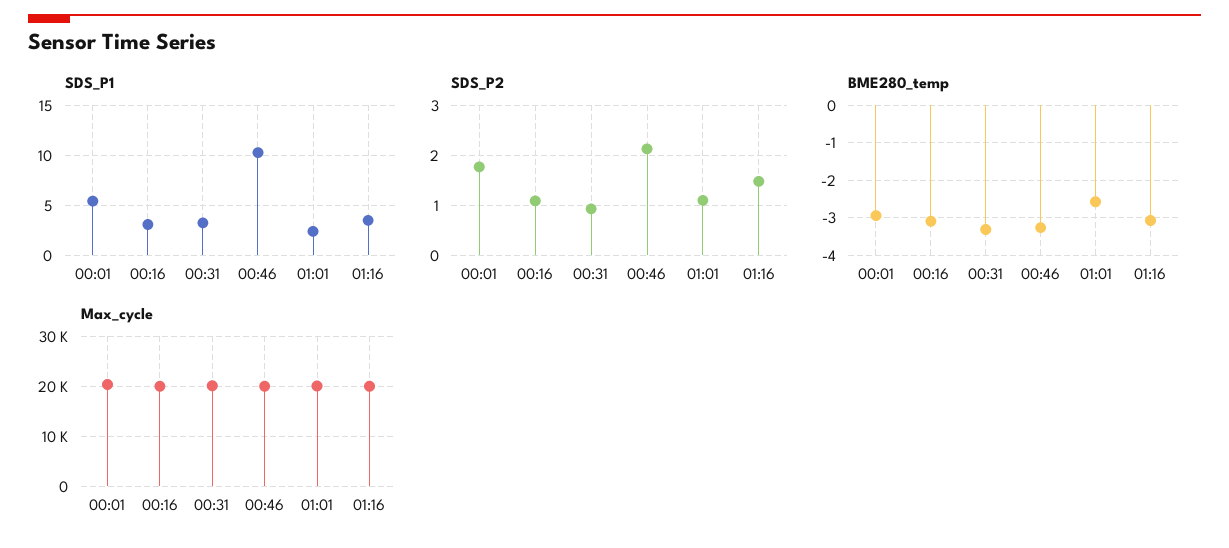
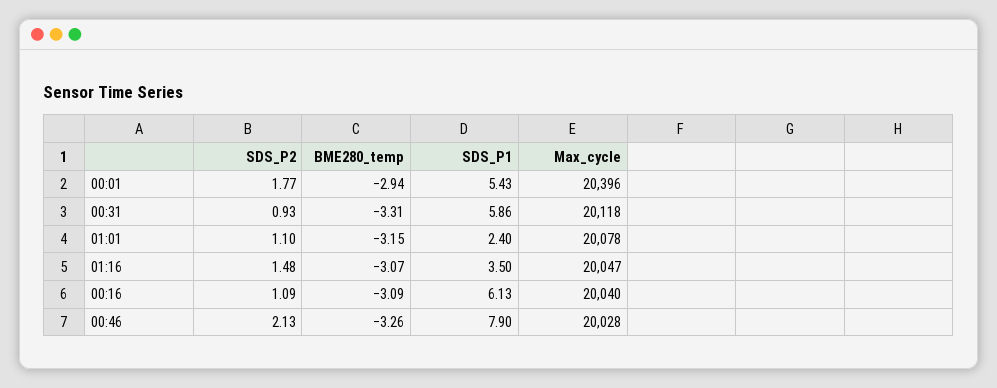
  {
    "SDS_P1": {
      "00:01": 5.43,
-     "00:16": 3,
+     "00:16": 6.13,
-     "00:31": 3,
+     "00:31": 5.86,
-     "00:46": 10,
+     "00:46": 7.9,
      "01:01": 2.4,
      "01:16": 3.5
    },
    "SDS_P2": {
      "00:01": 1.77,
      "00:16": 1.09,
      "00:31": 0.93,
      "00:46": 2.13,
      "01:01": 1.1,
      "01:16": 1.48
    },
    "BME280_temp": {
      "00:01": -2.94,
      "00:16": -3.09,
      "00:31": -3.31,
      "00:46": -3.26,
-     "01:01": -2.6,
+     "01:01": -3.15,
      "01:16": -3.07
    },
    "Max_cycle": {
      "00:01": 20396,
      "00:16": 20040,
      "00:31": 20118,
      "00:46": 20028,
      "01:01": 20078,
      "01:16": 20047
    }
  }

